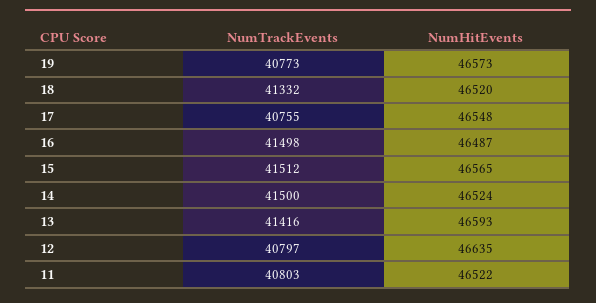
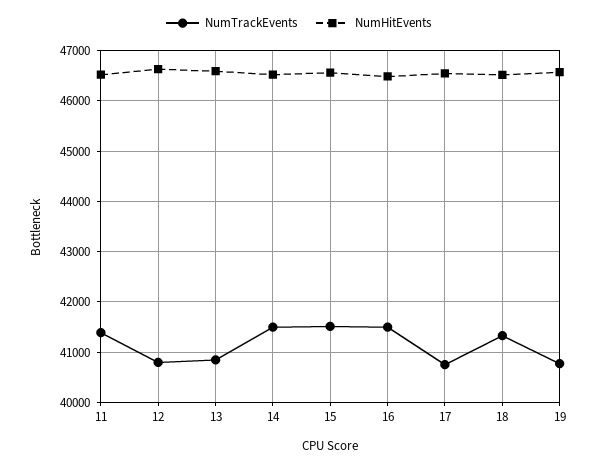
  {
    "NumTrackEvents": {
      "19": 40773,
      "18": 41332,
      "17": 40755,
      "16": 41498,
      "15": 41512,
      "14": 41500,
-     "13": 41416,
+     "13": 40800,
      "12": 40797,
-     "11": 40803
+     "11": 41400
    },
    "NumHitEvents": {
      "19": 46573,
      "18": 46520,
      "17": 46548,
      "16": 46487,
      "15": 46565,
      "14": 46524,
      "13": 46593,
      "12": 46635,
      "11": 46522
    }
  }

